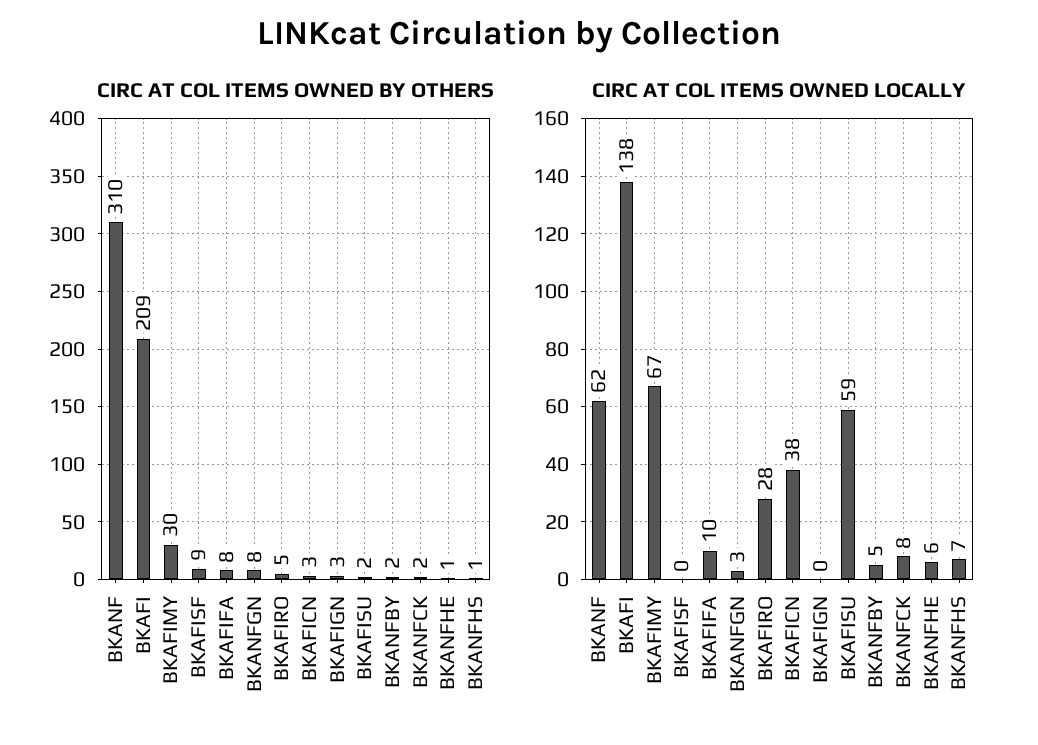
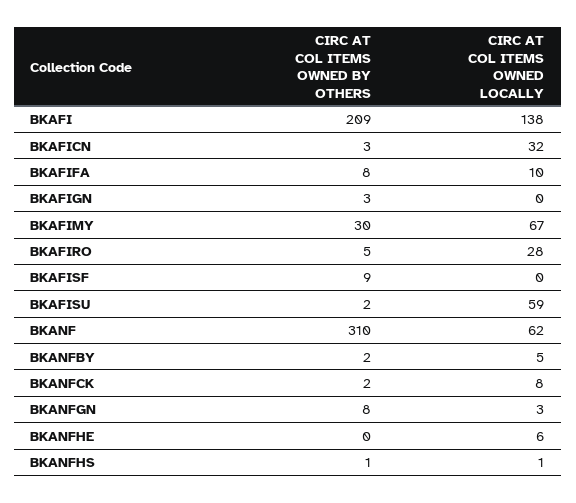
  {
    "CIRC AT COL ITEMS OWNED BY OTHERS": {
      "BKANF": 310,
      "BKAFI": 209,
      "BKAFIMY": 30,
      "BKAFISF": 9,
      "BKAFIFA": 8,
      "BKANFGN": 8,
      "BKAFIRO": 5,
      "BKAFICN": 3,
      "BKAFIGN": 3,
      "BKAFISU": 2,
      "BKANFBY": 2,
      "BKANFCK": 2,
-     "BKANFHE": 1,
+     "BKANFHE": 0,
      "BKANFHS": 1
    },
    "CIRC AT COL ITEMS OWNED LOCALLY": {
      "BKANF": 62,
      "BKAFI": 138,
      "BKAFIMY": 67,
      "BKAFISF": 0,
      "BKAFIFA": 10,
      "BKANFGN": 3,
      "BKAFIRO": 28,
-     "BKAFICN": 38,
+     "BKAFICN": 32,
      "BKAFIGN": 0,
      "BKAFISU": 59,
      "BKANFBY": 5,
      "BKANFCK": 8,
      "BKANFHE": 6,
-     "BKANFHS": 7
+     "BKANFHS": 1
    }
  }

